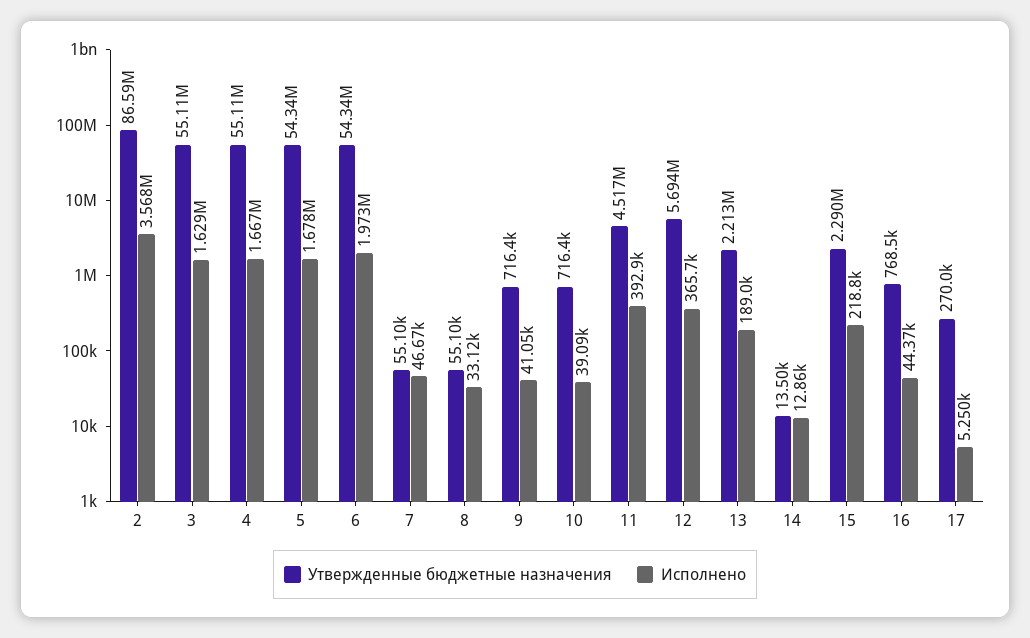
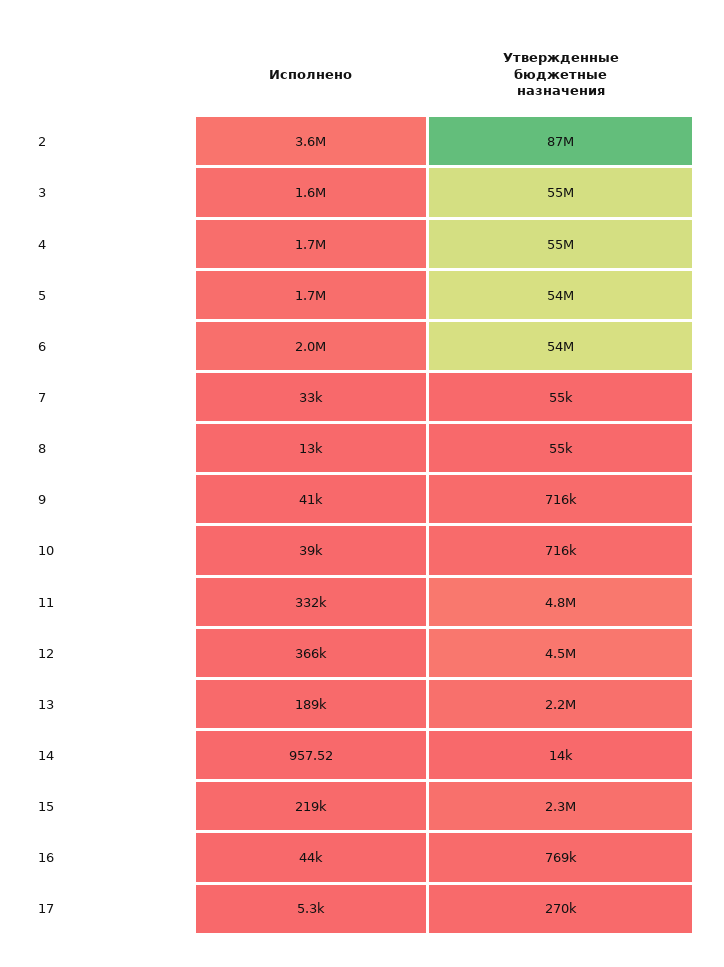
  {
    "Утвержденные бюджетные назначения": {
      "2": 86590000,
      "3": 55110000,
      "4": 55110000,
      "5": 54340000,
      "6": 54340000,
      "7": 55100,
      "8": 55100,
      "9": 716400,
      "10": 716400,
-     "11": 4517000,
+     "11": 4800000,
-     "12": 5694000,
+     "12": 4500000,
      "13": 2213000,
      "14": 13500,
      "15": 2290000,
      "16": 768500,
      "17": 270000
    },
    "Исполнено": {
      "2": 3568000,
      "3": 1629000,
      "4": 1667000,
      "5": 1678000,
      "6": 1973000,
-     "7": 46670,
+     "7": 33000,
-     "8": 33120,
+     "8": 13000,
      "9": 41050,
      "10": 39090,
-     "11": 392900,
+     "11": 332000,
      "12": 365700,
      "13": 189000,
-     "14": 12860,
+     "14": 957.52,
      "15": 218800,
      "16": 44370,
      "17": 5250
    }
  }

